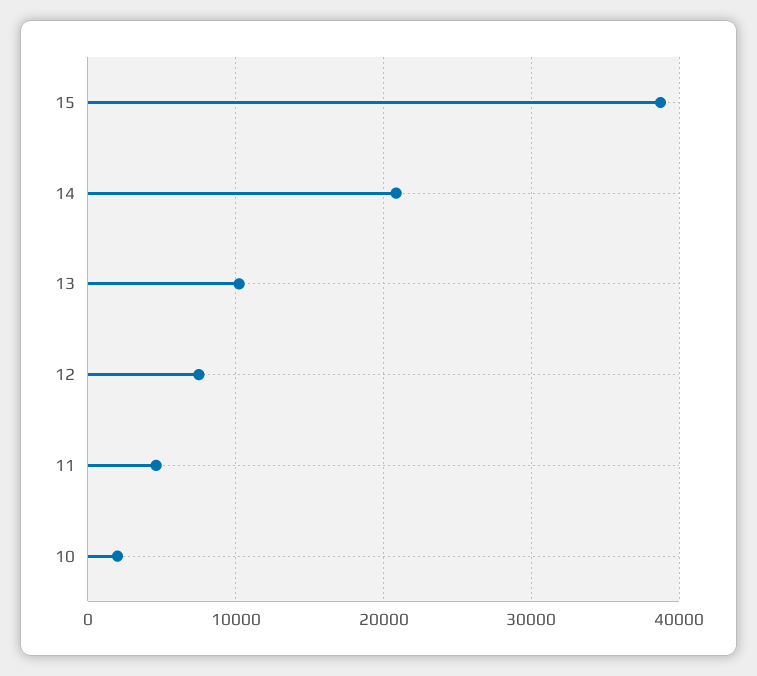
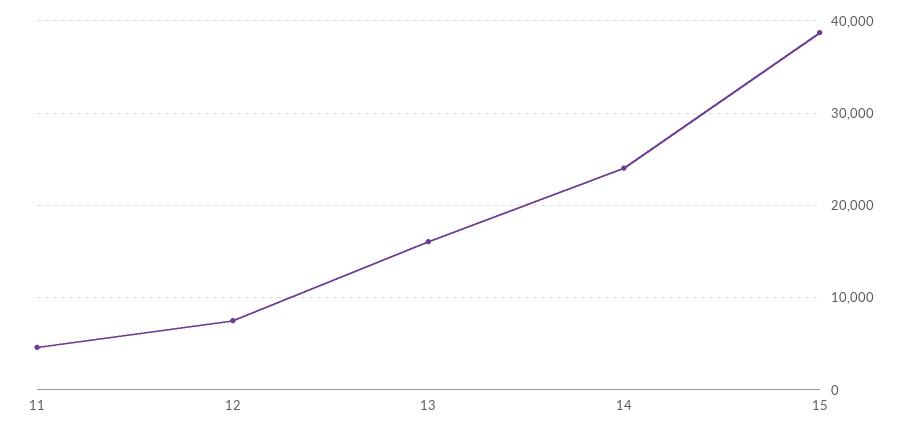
  {
    "15": 39000,
-   "14": 21000,
+   "14": 24000,
-   "13": 10000,
+   "13": 16000,
    "12": 8000,
-   "11": 5000,
+   "11": 5000
-   "10": 2000
  }

